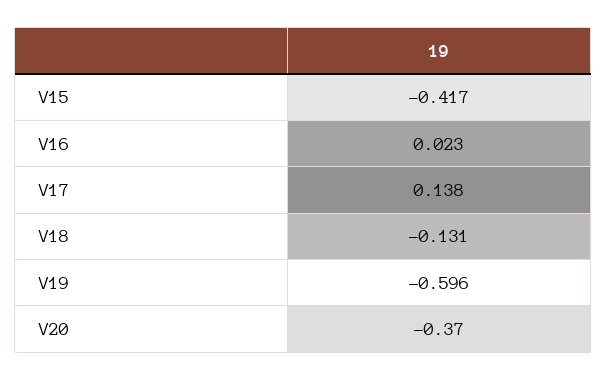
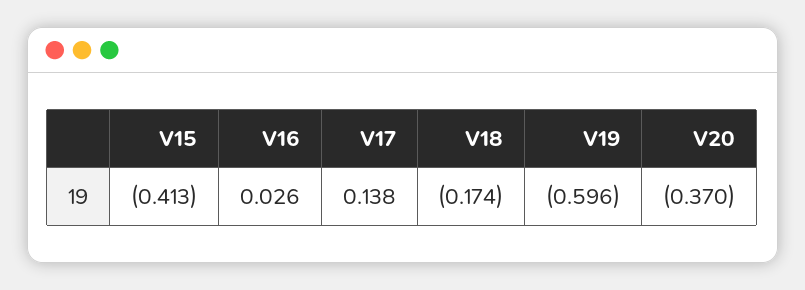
  {
-   "V15": -0.417,
+   "V15": -0.413,
-   "V16": 0.023,
+   "V16": 0.026,
    "V17": 0.138,
-   "V18": -0.131,
+   "V18": -0.174,
    "V19": -0.596,
    "V20": -0.37
  }

